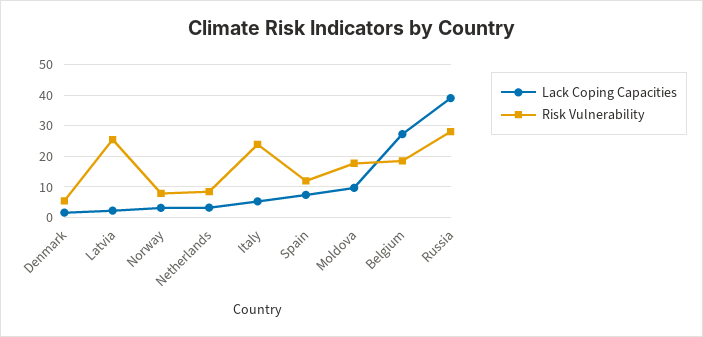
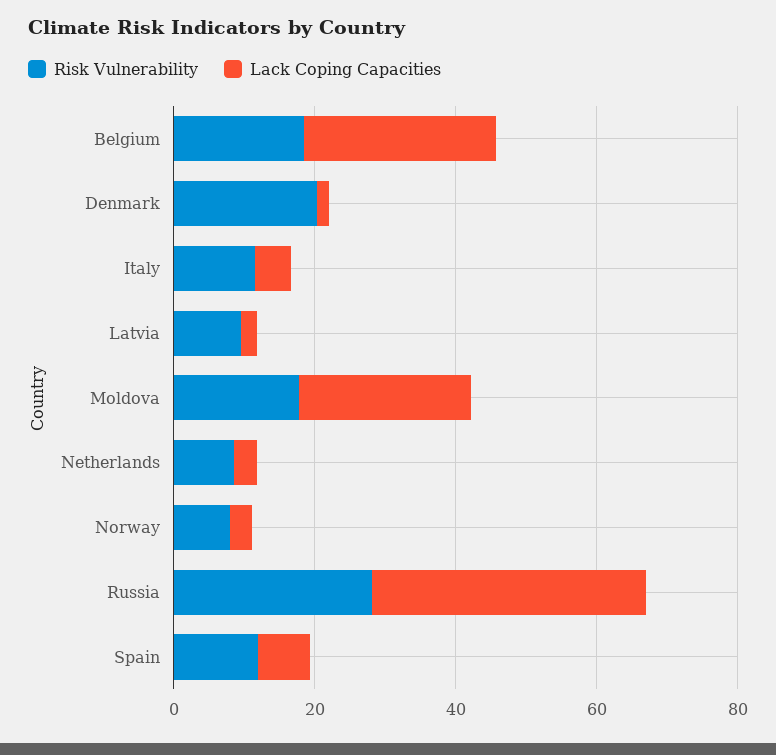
  {
    "Lack Coping Capacities": {
      "Denmark": 2,
      "Latvia": 2,
      "Norway": 4,
      "Netherlands": 4,
      "Italy": 6,
      "Spain": 8,
-     "Moldova": 10,
+     "Moldova": 25,
      "Belgium": 28,
      "Russia": 40
    },
    "Risk Vulnerability": {
-     "Denmark": 6,
+     "Denmark": 20,
-     "Latvia": 26,
+     "Latvia": 10,
      "Norway": 8,
      "Netherlands": 8,
-     "Italy": 24,
+     "Italy": 10,
      "Spain": 12,
      "Moldova": 18,
      "Belgium": 18,
      "Russia": 28
    }
  }

